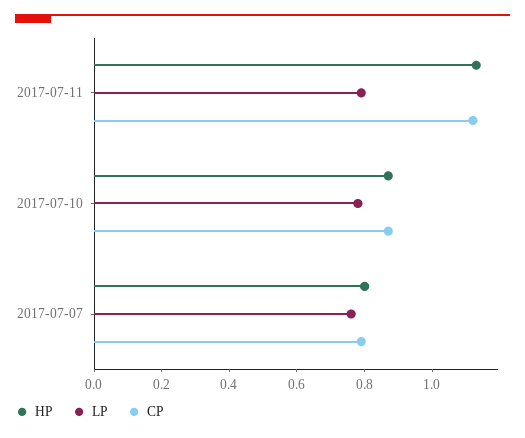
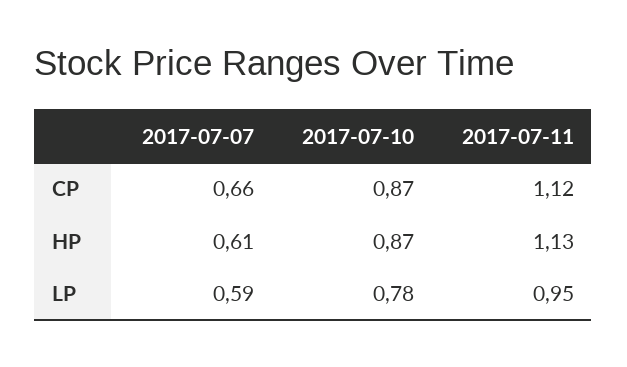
  {
    "HP": {
      "2017-07-11": 1.13,
      "2017-07-10": 0.87,
-     "2017-07-07": 0.8
+     "2017-07-07": 0.61
    },
    "LP": {
-     "2017-07-11": 0.8,
+     "2017-07-11": 0.95,
      "2017-07-10": 0.78,
-     "2017-07-07": 0.75
+     "2017-07-07": 0.59
    },
    "CP": {
      "2017-07-11": 1.12,
      "2017-07-10": 0.87,
-     "2017-07-07": 0.8
+     "2017-07-07": 0.66
    }
  }

